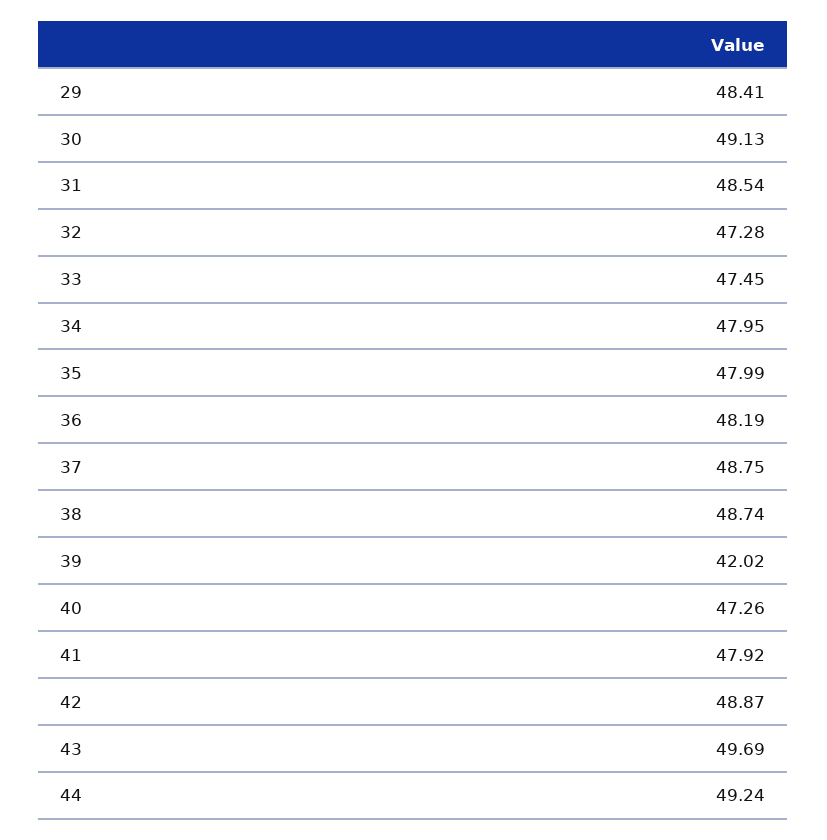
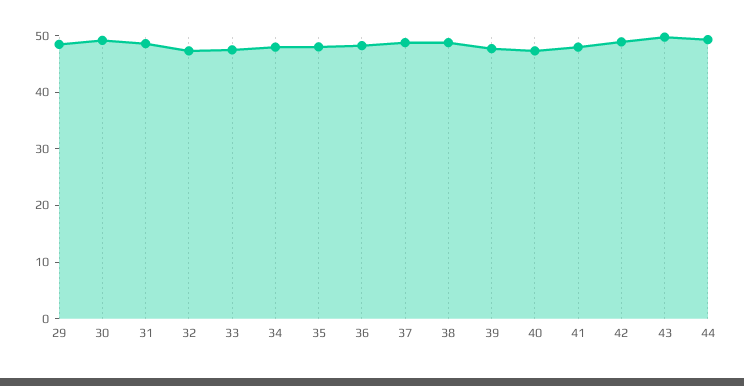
  {
    "29": 48.41,
    "30": 49.13,
    "31": 48.54,
    "32": 47.28,
    "33": 47.45,
    "34": 47.95,
    "35": 47.99,
    "36": 48.19,
    "37": 48.75,
    "38": 48.74,
-   "39": 42.02,
+   "39": 48,
    "40": 47.26,
    "41": 47.92,
    "42": 48.87,
    "43": 49.69,
    "44": 49.24
  }

